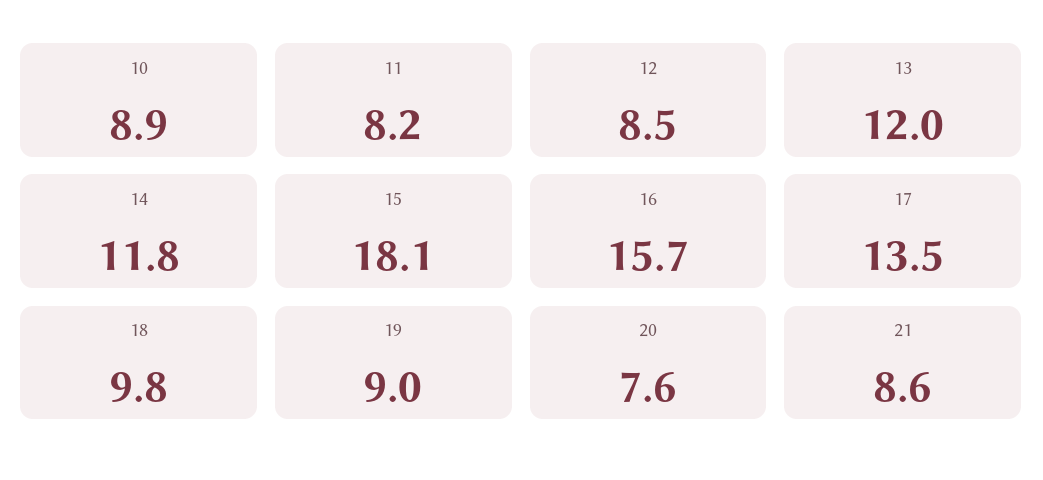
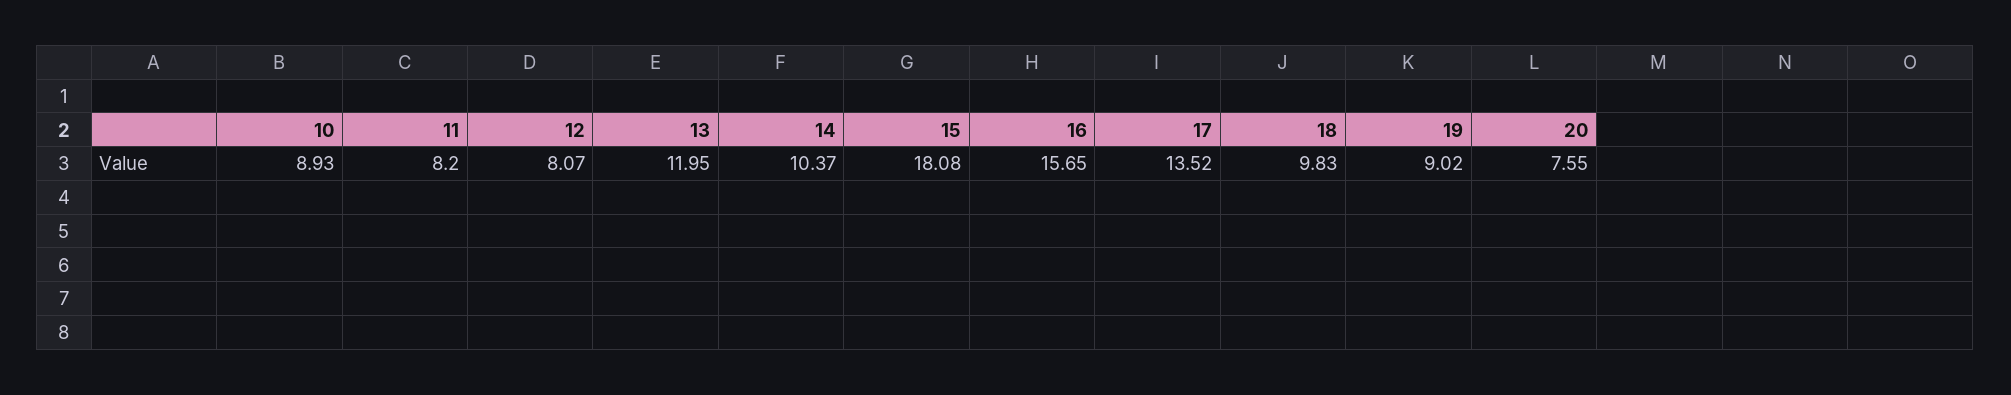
  {
    "10": 8.93,
    "11": 8.2,
-   "12": 8.5,
+   "12": 8.07,
    "13": 11.95,
-   "14": 11.8,
+   "14": 10.37,
    "15": 18.08,
    "16": 15.65,
    "17": 13.52,
    "18": 9.83,
    "19": 9.02,
-   "20": 7.55,
+   "20": 7.55
-   "21": 8.6
  }

